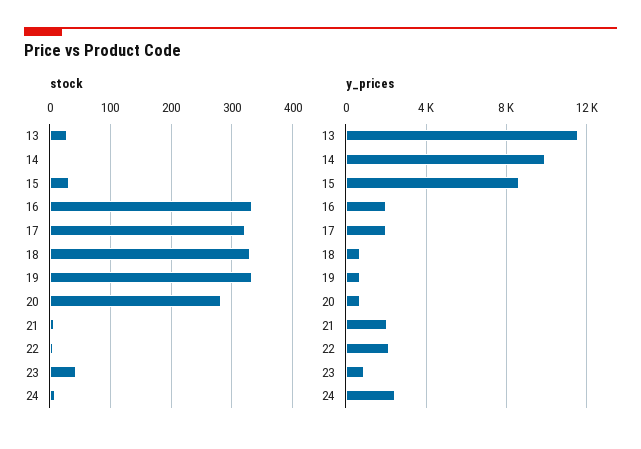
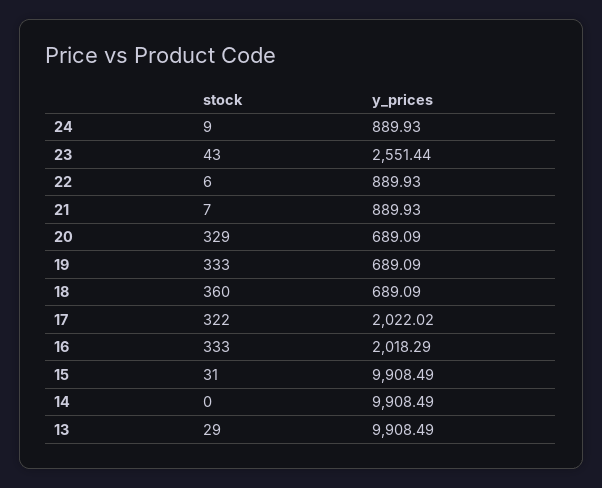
  {
    "stock": {
      "13": 29,
      "14": 0,
      "15": 31,
      "16": 333,
      "17": 322,
-     "18": 330,
+     "18": 360,
      "19": 333,
-     "20": 280,
+     "20": 329,
      "21": 7,
      "22": 6,
      "23": 43,
      "24": 9
    },
    "y_prices": {
-     "13": 11500,
+     "13": 9908.49,
      "14": 9908.49,
-     "15": 8500,
+     "15": 9908.49,
      "16": 2018.29,
      "17": 2022.02,
      "18": 689.09,
      "19": 689.09,
      "20": 689.09,
-     "21": 2000,
+     "21": 889.93,
-     "22": 2000,
+     "22": 889.93,
-     "23": 1000,
+     "23": 2551.44,
-     "24": 2500
+     "24": 889.93
    }
  }

